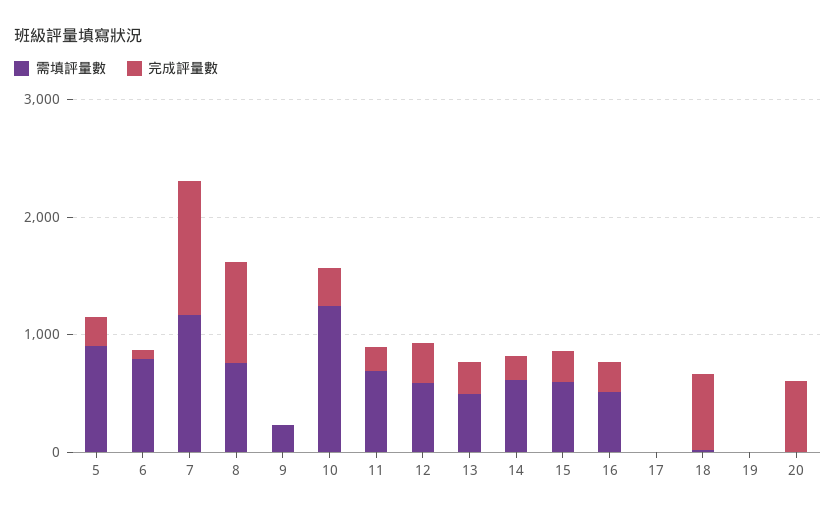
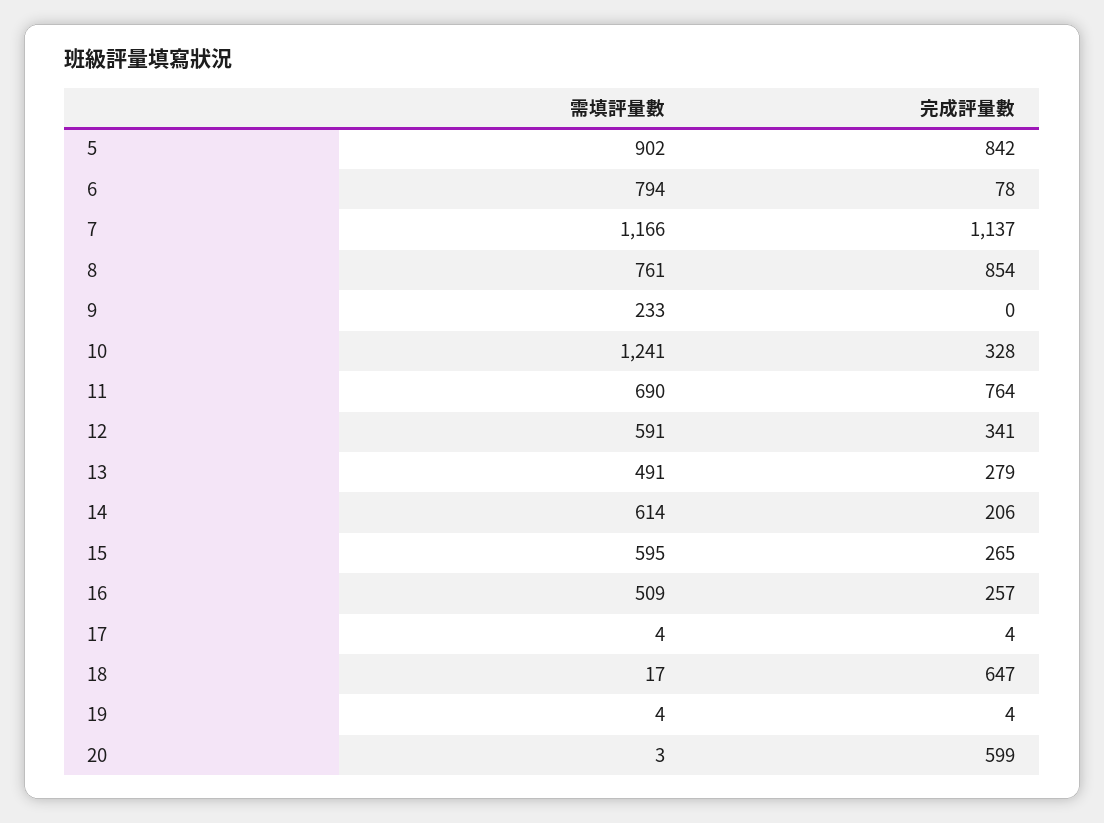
  {
    "需填評量數": {
      "5": 902,
      "6": 794,
      "7": 1166,
      "8": 761,
      "9": 233,
      "10": 1241,
      "11": 690,
      "12": 591,
      "13": 491,
      "14": 614,
      "15": 595,
      "16": 509,
      "17": 4,
      "18": 17,
      "19": 4,
      "20": 3
    },
    "完成評量數": {
-     "5": 200,
+     "5": 842,
      "6": 78,
      "7": 1137,
      "8": 854,
      "9": 0,
      "10": 328,
-     "11": 200,
+     "11": 764,
      "12": 341,
      "13": 279,
      "14": 206,
      "15": 265,
      "16": 257,
      "17": 4,
      "18": 647,
      "19": 4,
      "20": 599
    }
  }

